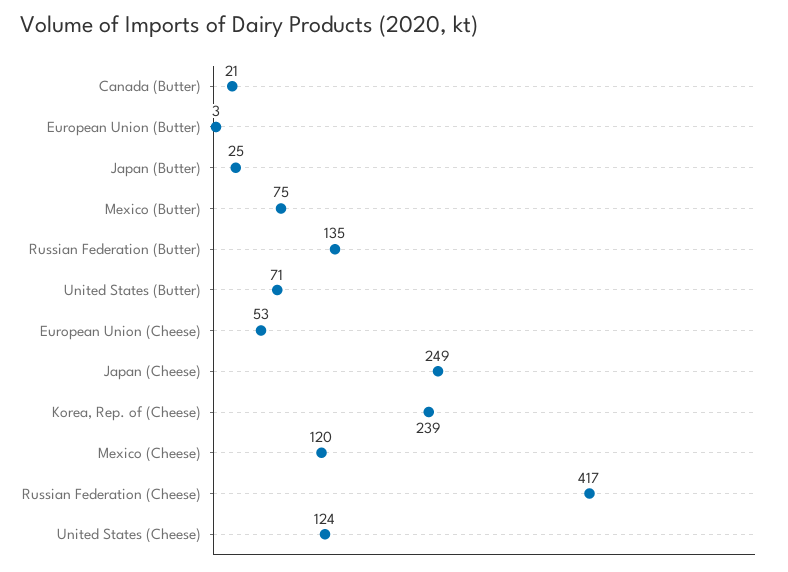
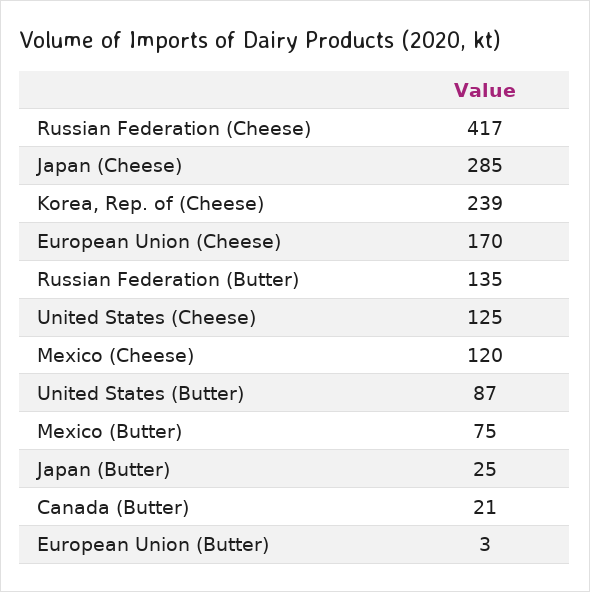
  {
    "Canada (Butter)": 21,
    "European Union (Butter)": 3,
    "Japan (Butter)": 25,
    "Mexico (Butter)": 75,
    "Russian Federation (Butter)": 135,
-   "United States (Butter)": 71,
+   "United States (Butter)": 87,
-   "European Union (Cheese)": 53,
+   "European Union (Cheese)": 170,
-   "Japan (Cheese)": 249,
+   "Japan (Cheese)": 285,
    "Korea, Rep. of (Cheese)": 239,
    "Mexico (Cheese)": 120,
    "Russian Federation (Cheese)": 417,
-   "United States (Cheese)": 124
+   "United States (Cheese)": 125
  }

